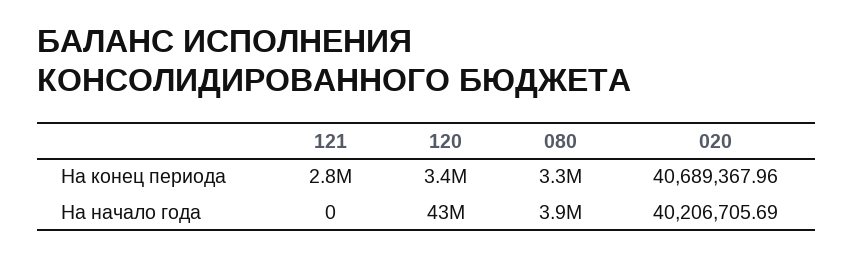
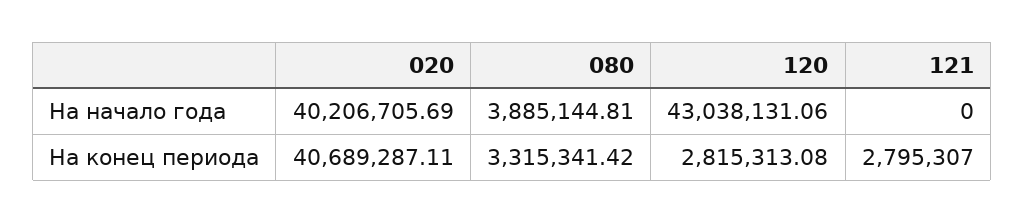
  {
    "121": {
      "На конец периода": 2795307,
      "На начало года": 0
    },
    "120": {
-     "На конец периода": 3400000,
+     "На конец периода": 2815313.08,
      "На начало года": 43038131.06
    },
    "080": {
      "На конец периода": 3315341.42,
      "На начало года": 3885144.81
    },
    "020": {
-     "На конец периода": 40689367.96,
+     "На конец периода": 40689287.11,
      "На начало года": 40206705.69
    }
  }

